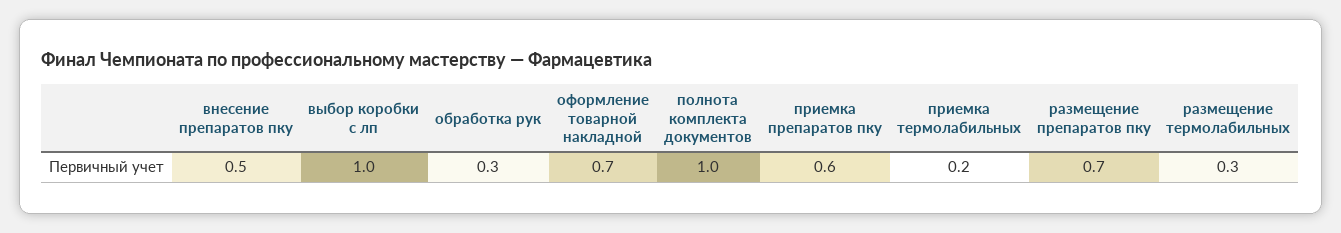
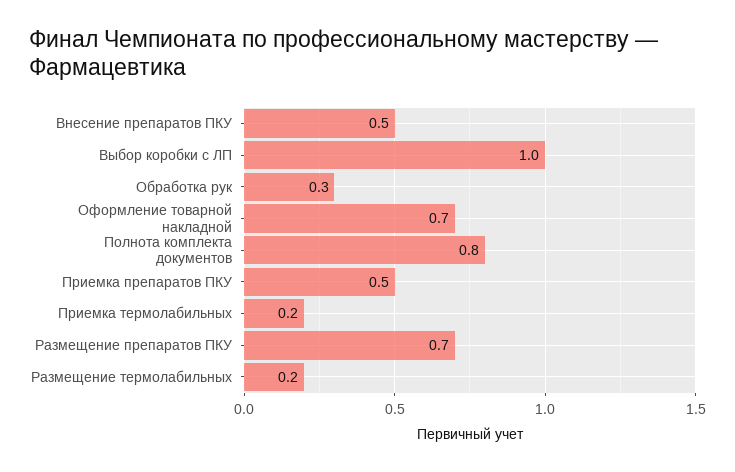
  {
    "внесение препаратов пку": 0.5,
    "выбор коробки с лп": 1,
    "обработка рук": 0.3,
    "оформление товарной накладной": 0.7,
-   "полнота комплекта документов": 1,
+   "полнота комплекта документов": 0.8,
-   "приемка препаратов пку": 0.6,
+   "приемка препаратов пку": 0.5,
    "приемка термолабильных": 0.2,
    "размещение препаратов пку": 0.7,
-   "размещение термолабильных": 0.3
+   "размещение термолабильных": 0.2
  }

